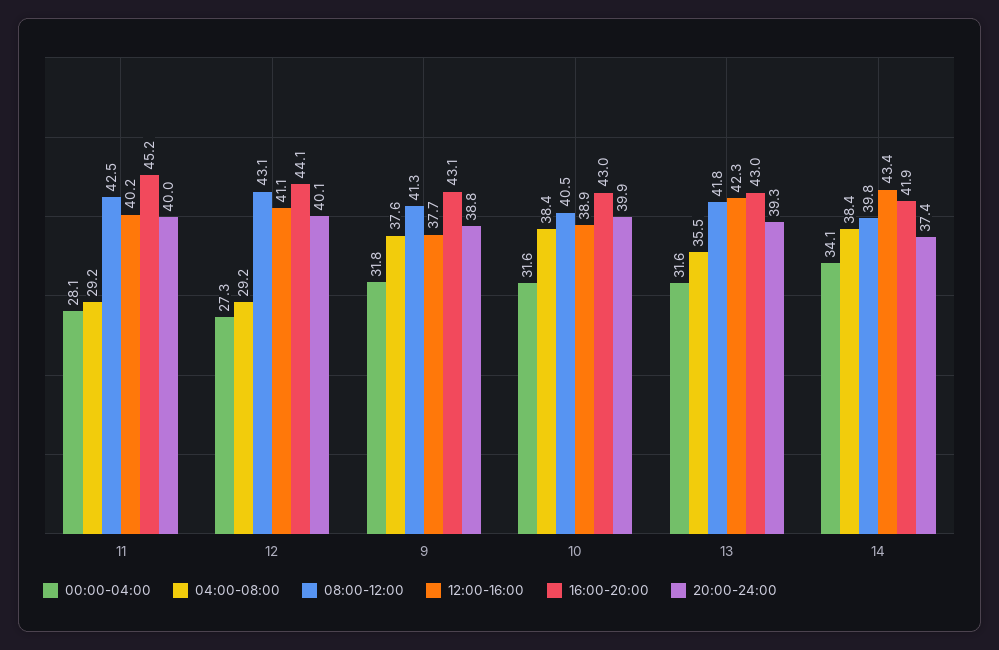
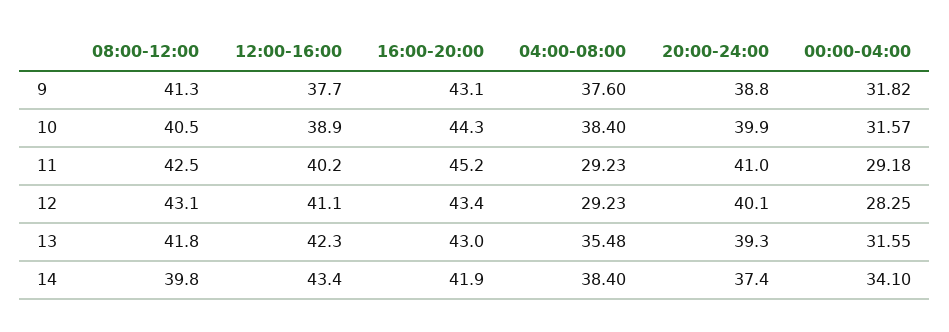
  {
    "00:00-04:00": {
-     "11": 28.1,
+     "11": 29.18,
-     "12": 27.3,
+     "12": 28.25,
      "9": 31.82,
      "10": 31.57,
      "13": 31.55,
      "14": 34.1
    },
    "04:00-08:00": {
      "11": 29.23,
      "12": 29.23,
      "9": 37.6,
      "10": 38.4,
      "13": 35.48,
      "14": 38.4
    },
    "08:00-12:00": {
      "11": 42.5,
      "12": 43.1,
      "9": 41.3,
      "10": 40.5,
      "13": 41.8,
      "14": 39.8
    },
    "12:00-16:00": {
      "11": 40.2,
      "12": 41.1,
      "9": 37.7,
      "10": 38.9,
      "13": 42.3,
      "14": 43.4
    },
    "16:00-20:00": {
      "11": 45.2,
-     "12": 44.1,
+     "12": 43.4,
      "9": 43.1,
-     "10": 43,
+     "10": 44.3,
      "13": 43,
      "14": 41.9
    },
    "20:00-24:00": {
-     "11": 40,
+     "11": 41,
      "12": 40.1,
      "9": 38.8,
      "10": 39.9,
      "13": 39.3,
      "14": 37.4
    }
  }

